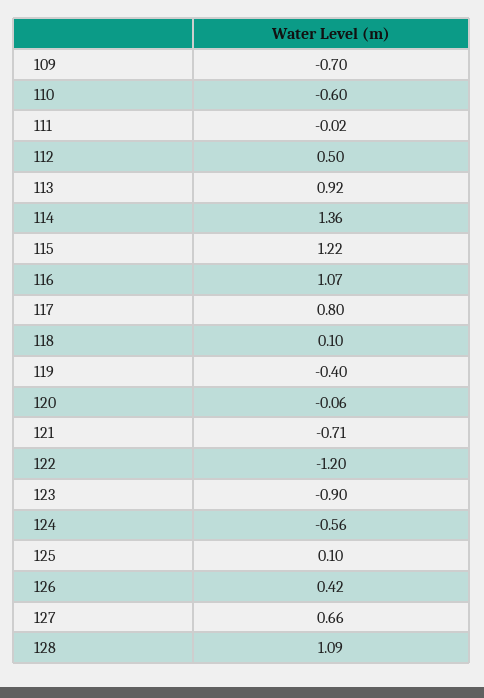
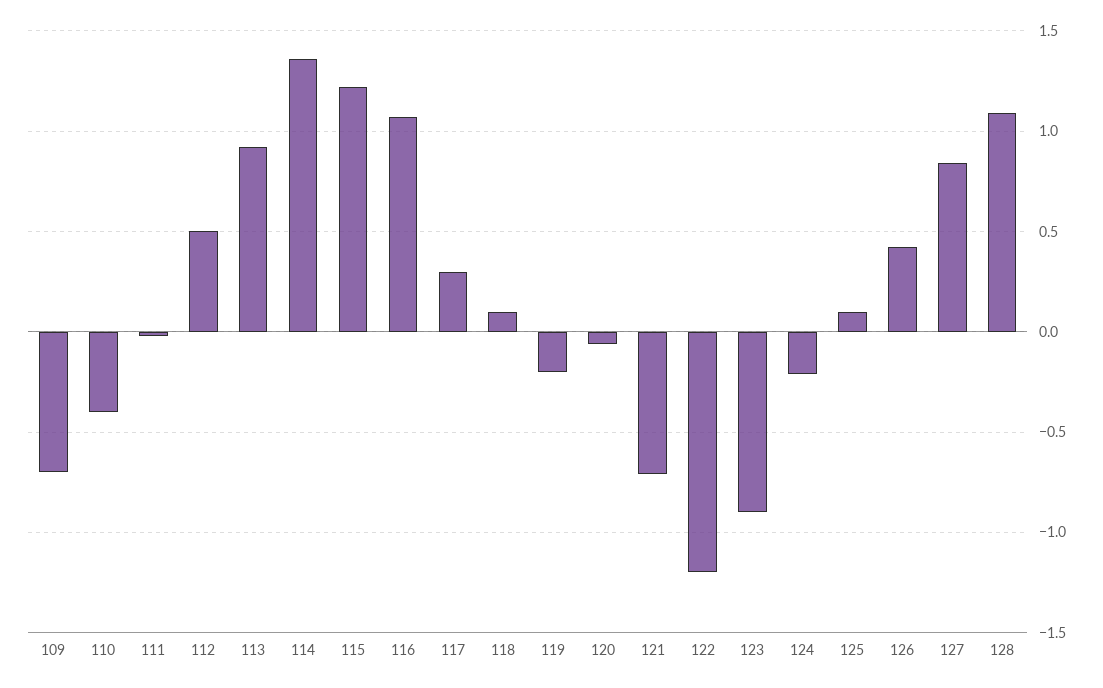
  {
    "109": -0.7,
-   "110": -0.6,
+   "110": -0.4,
    "111": -0.02,
    "112": 0.5,
    "113": 0.92,
    "114": 1.36,
    "115": 1.22,
    "116": 1.07,
-   "117": 0.8,
+   "117": 0.3,
    "118": 0.1,
-   "119": -0.4,
+   "119": -0.2,
    "120": -0.06,
    "121": -0.71,
    "122": -1.2,
    "123": -0.9,
-   "124": -0.56,
+   "124": -0.2,
    "125": 0.1,
    "126": 0.42,
-   "127": 0.66,
+   "127": 0.85,
    "128": 1.09
  }

